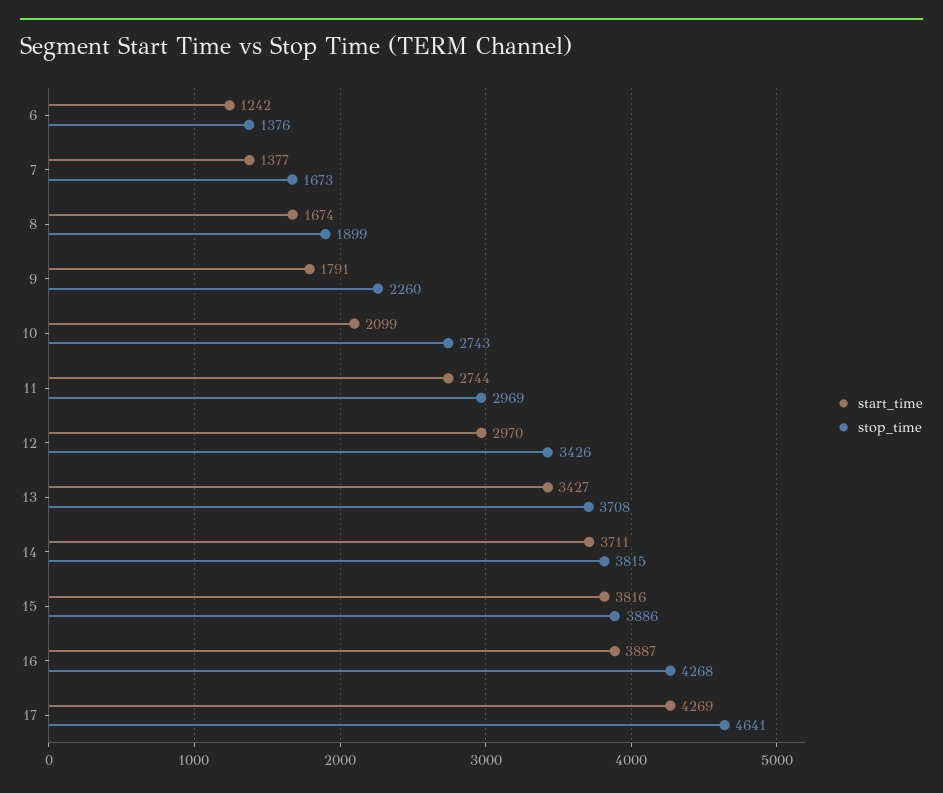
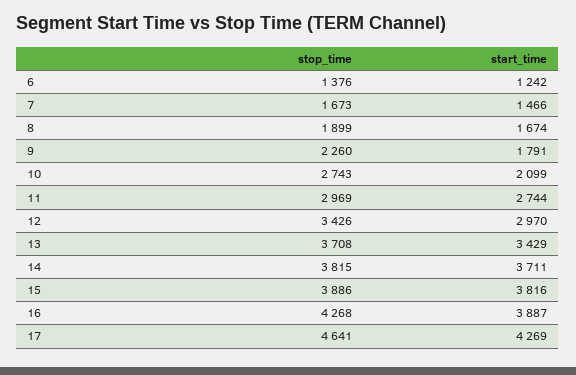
  {
    "start_time": {
      "6": 1242,
-     "7": 1377,
+     "7": 1466,
      "8": 1674,
      "9": 1791,
      "10": 2099,
      "11": 2744,
      "12": 2970,
-     "13": 3427,
+     "13": 3429,
      "14": 3711,
      "15": 3816,
      "16": 3887,
      "17": 4269
    },
    "stop_time": {
      "6": 1376,
      "7": 1673,
      "8": 1899,
      "9": 2260,
      "10": 2743,
      "11": 2969,
      "12": 3426,
      "13": 3708,
      "14": 3815,
      "15": 3886,
      "16": 4268,
      "17": 4641
    }
  }

